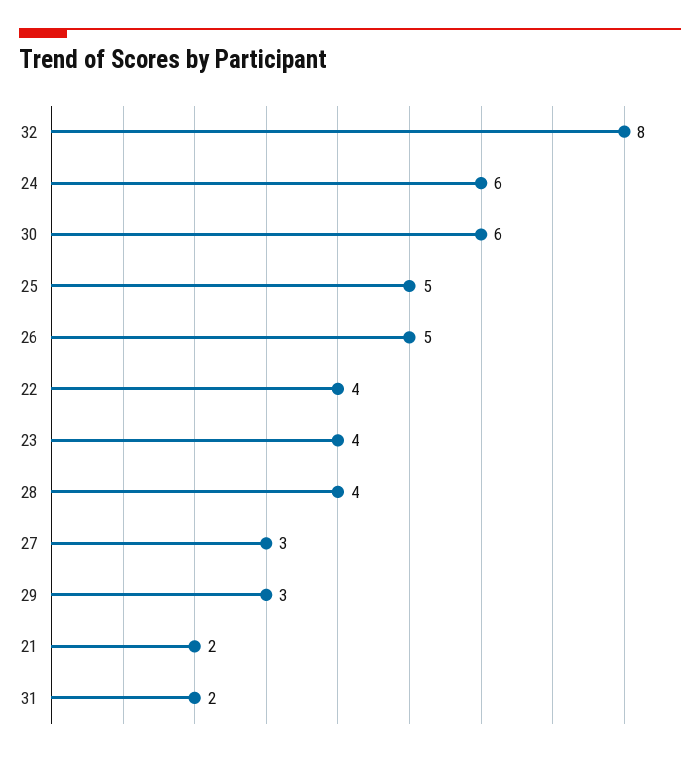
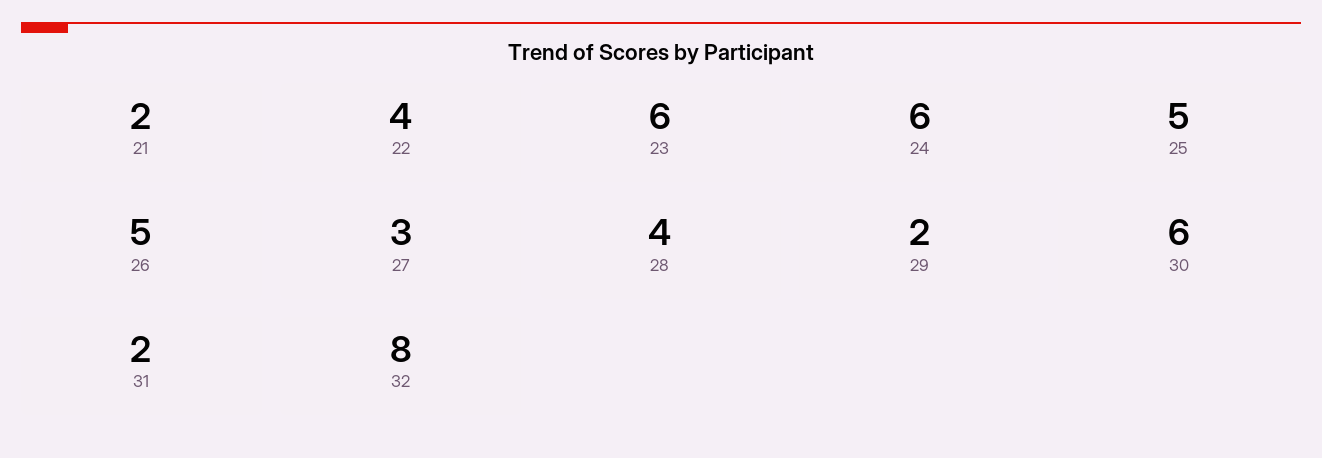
  {
    "32": 8,
    "24": 6,
    "30": 6,
    "25": 5,
    "26": 5,
    "22": 4,
-   "23": 4,
+   "23": 6,
    "28": 4,
    "27": 3,
-   "29": 3,
+   "29": 2,
    "21": 2,
    "31": 2
  }

